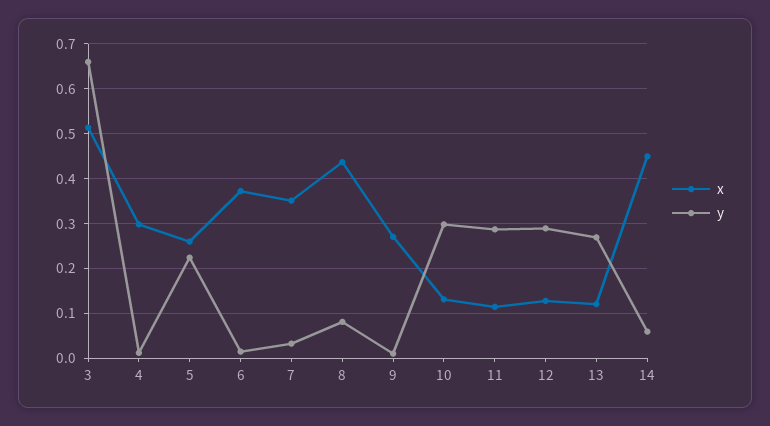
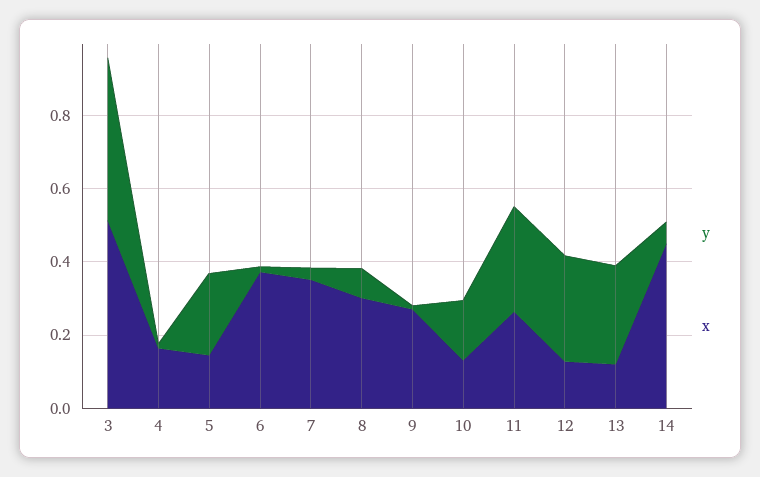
  {
    "x": {
      "3": 0.52,
-     "4": 0.3,
+     "4": 0.15,
-     "5": 0.26,
+     "5": 0.15,
      "6": 0.38,
      "7": 0.36,
-     "8": 0.44,
+     "8": 0.3,
      "9": 0.28,
      "10": 0.14,
-     "11": 0.12,
+     "11": 0.25,
      "12": 0.12,
      "13": 0.12,
      "14": 0.44
    },
    "y": {
-     "3": 0.66,
+     "3": 0.45,
      "4": 0.02,
      "5": 0.22,
      "6": 0.02,
      "7": 0.04,
      "8": 0.08,
      "9": 0.02,
-     "10": 0.3,
+     "10": 0.15,
      "11": 0.28,
      "12": 0.28,
      "13": 0.26,
      "14": 0.06
    }
  }

